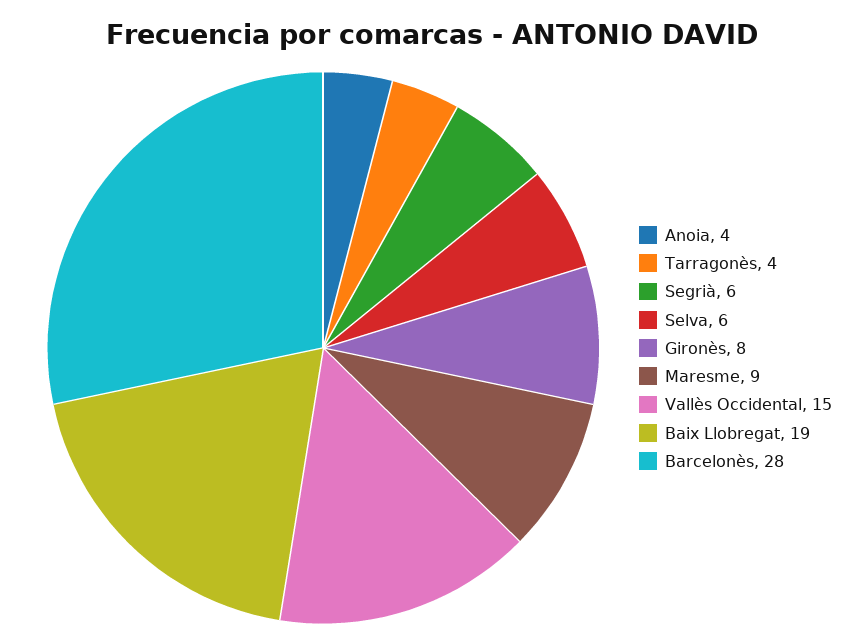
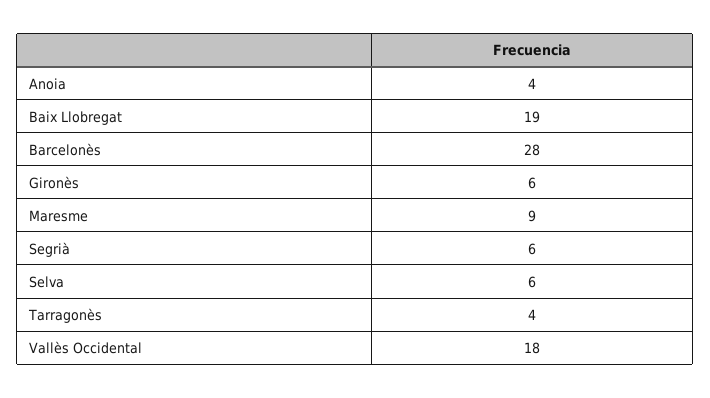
  {
    "Anoia": 4,
    "Tarragonès": 4,
    "Segrià": 6,
    "Selva": 6,
-   "Gironès": 8,
+   "Gironès": 6,
    "Maresme": 9,
-   "Vallès Occidental": 15,
+   "Vallès Occidental": 18,
    "Baix Llobregat": 19,
    "Barcelonès": 28
  }

